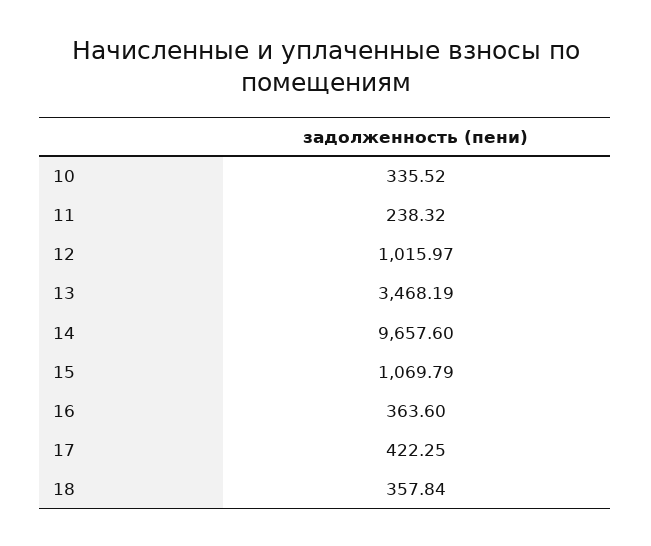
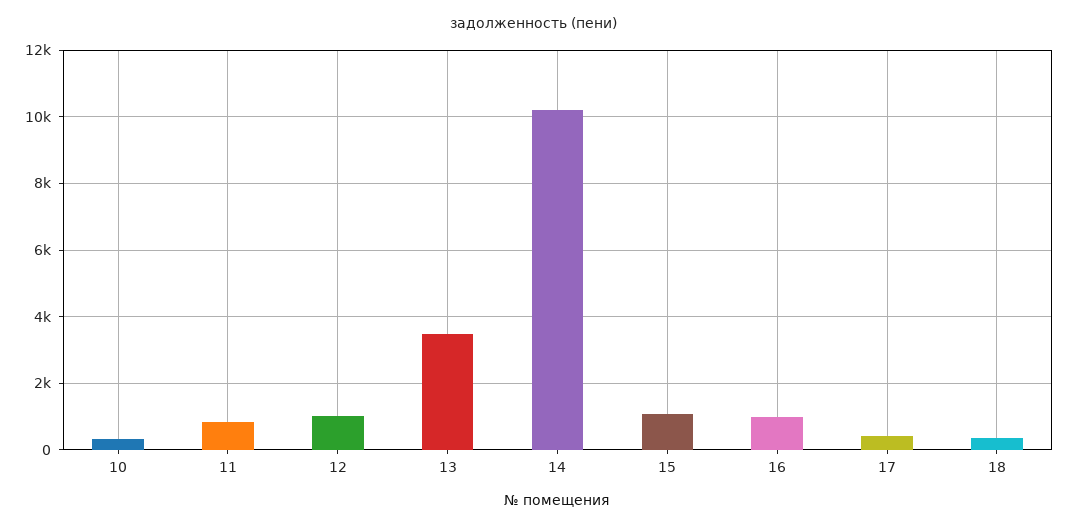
  {
    "10": 335.52,
-   "11": 238.32,
+   "11": 800,
    "12": 1015.97,
    "13": 3468.19,
-   "14": 9657.6,
+   "14": 10200,
    "15": 1069.79,
-   "16": 363.6,
+   "16": 1000,
    "17": 422.25,
    "18": 357.84
  }

